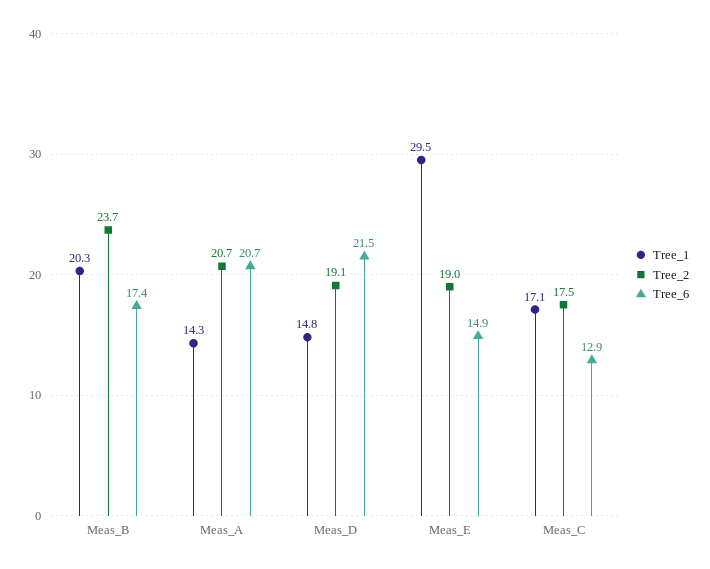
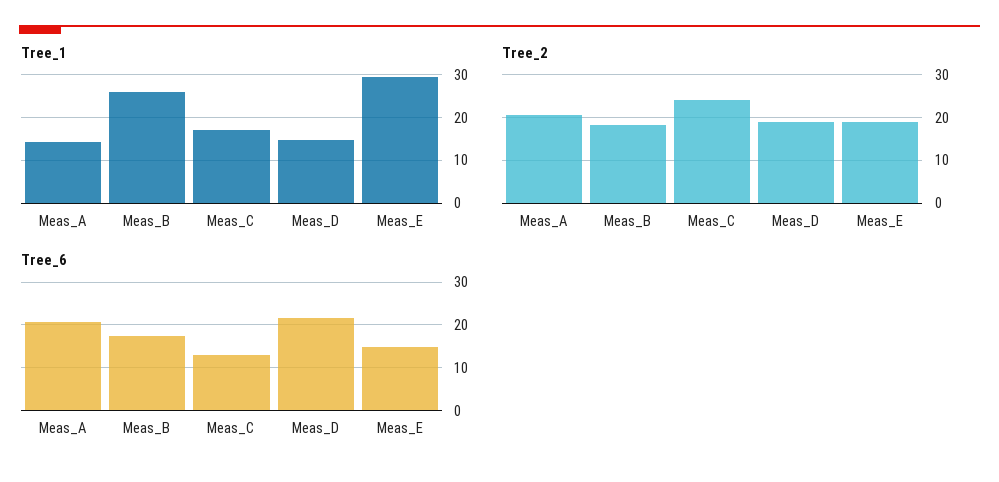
  {
    "Tree_1": {
-     "Meas_B": 20.3,
+     "Meas_B": 26,
      "Meas_A": 14.3,
      "Meas_D": 14.8,
      "Meas_E": 29.5,
      "Meas_C": 17.1
    },
    "Tree_2": {
-     "Meas_B": 23.7,
+     "Meas_B": 18,
      "Meas_A": 20.7,
      "Meas_D": 19.1,
      "Meas_E": 19,
-     "Meas_C": 17.5
+     "Meas_C": 24
    },
    "Tree_6": {
      "Meas_B": 17.4,
      "Meas_A": 20.7,
      "Meas_D": 21.5,
      "Meas_E": 14.9,
      "Meas_C": 12.9
    }
  }

